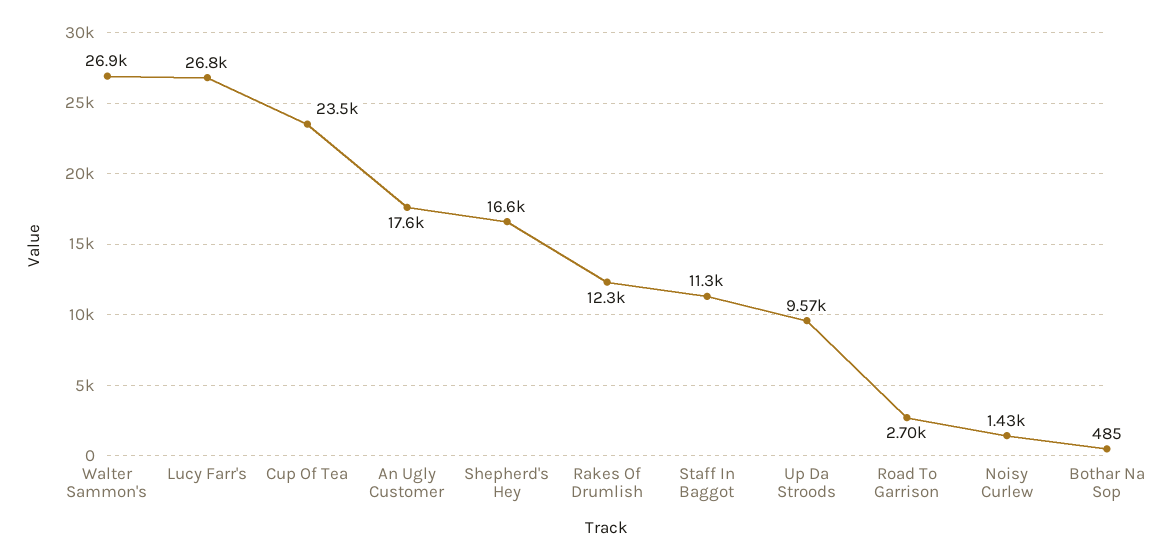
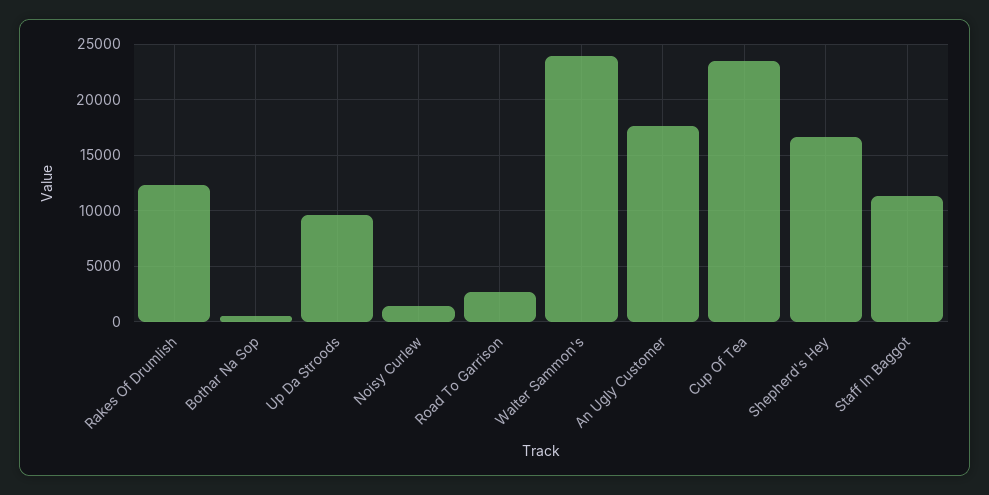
  {
-   "Walter Sammon's": 26900,
+   "Walter Sammon's": 24000,
-   "Lucy Farr's": 26800,
    "Cup Of Tea": 23500,
    "An Ugly Customer": 17600,
    "Shepherd's Hey": 16600,
    "Rakes Of Drumlish": 12300,
    "Staff In Baggot": 11300,
    "Up Da Stroods": 9570,
    "Road To Garrison": 2700,
    "Noisy Curlew": 1430,
    "Bothar Na Sop": 485
  }

